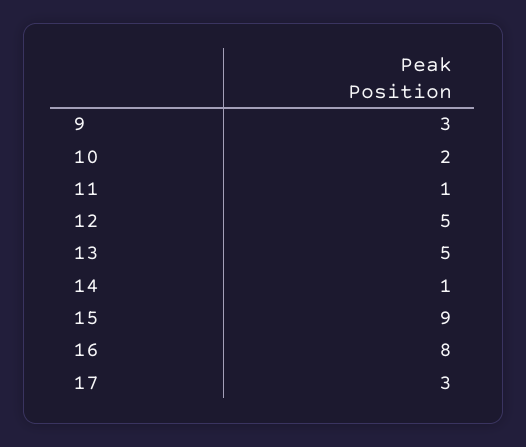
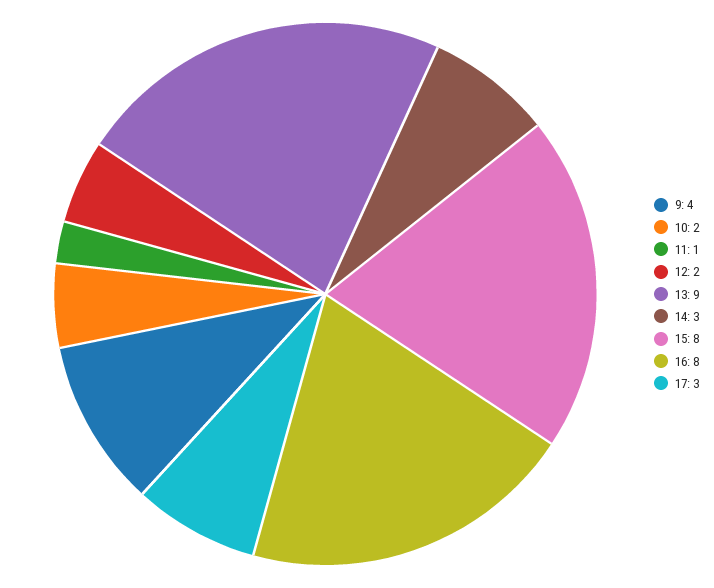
  {
-   "9": 3,
+   "9": 4,
    "10": 2,
    "11": 1,
-   "12": 5,
+   "12": 2,
-   "13": 5,
+   "13": 9,
-   "14": 1,
+   "14": 3,
-   "15": 9,
+   "15": 8,
    "16": 8,
    "17": 3
  }

